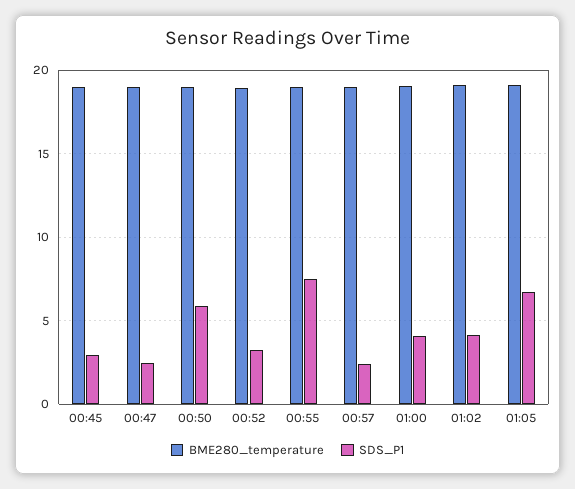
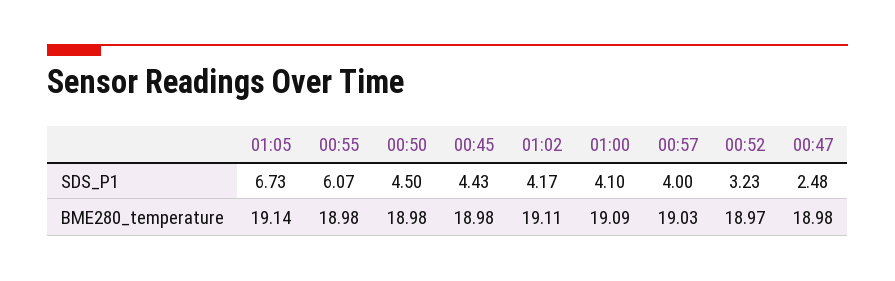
  {
    "BME280_temperature": {
      "00:45": 18.98,
      "00:47": 18.98,
      "00:50": 18.98,
      "00:52": 18.97,
      "00:55": 18.98,
      "00:57": 19.03,
      "01:00": 19.09,
      "01:02": 19.11,
      "01:05": 19.14
    },
    "SDS_P1": {
-     "00:45": 3,
+     "00:45": 4.43,
      "00:47": 2.48,
-     "00:50": 6,
+     "00:50": 4.5,
      "00:52": 3.23,
-     "00:55": 7.5,
+     "00:55": 6.07,
-     "00:57": 2.5,
+     "00:57": 4,
      "01:00": 4.1,
      "01:02": 4.17,
      "01:05": 6.73
    }
  }

